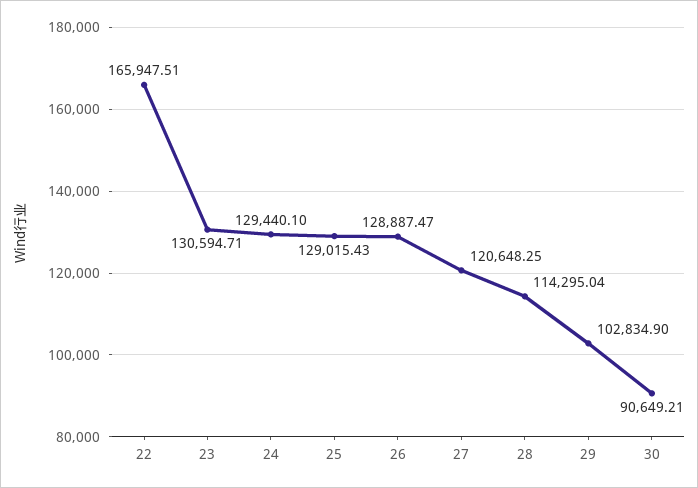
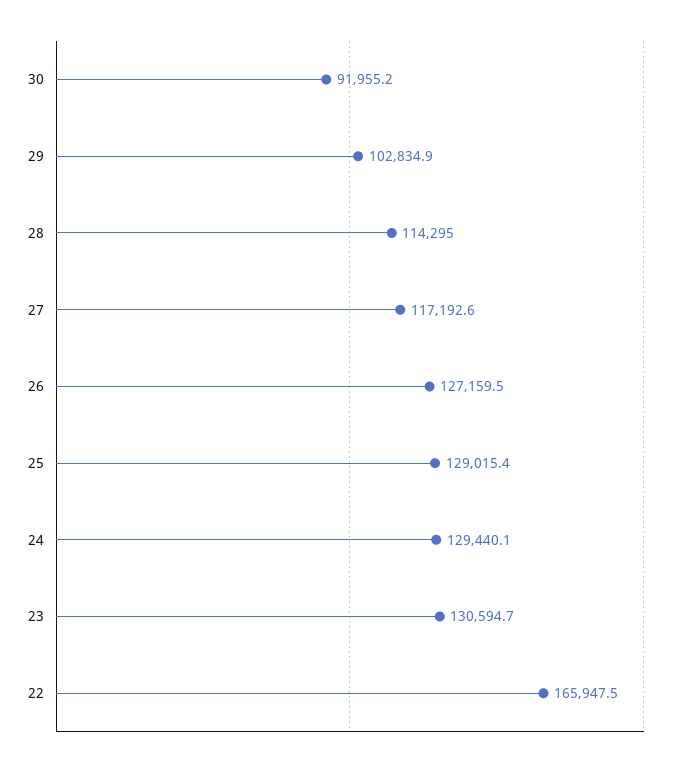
  {
    "22": 165947.51,
    "23": 130594.71,
    "24": 129440.1,
    "25": 129015.43,
-   "26": 128887.47,
+   "26": 127159.5,
-   "27": 120648.25,
+   "27": 117192.6,
    "28": 114295.04,
    "29": 102834.9,
-   "30": 90649.21
+   "30": 91955.2
  }

